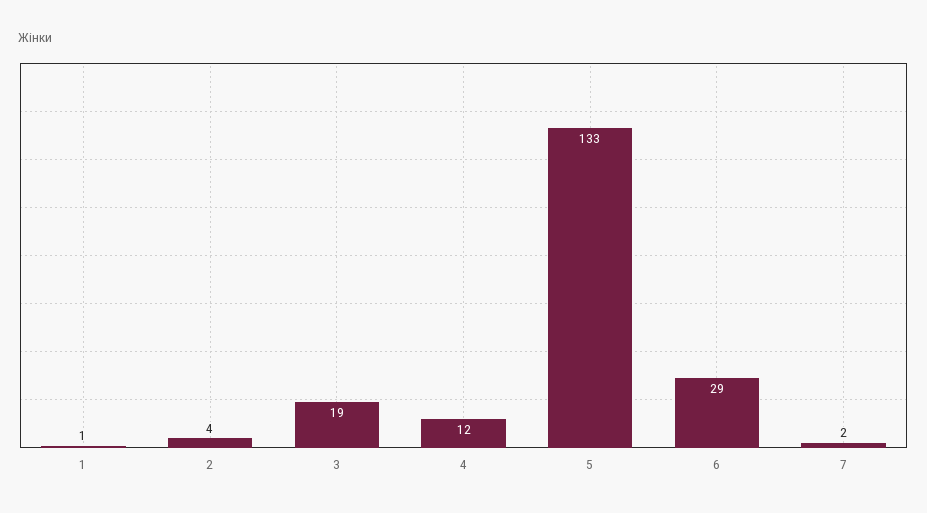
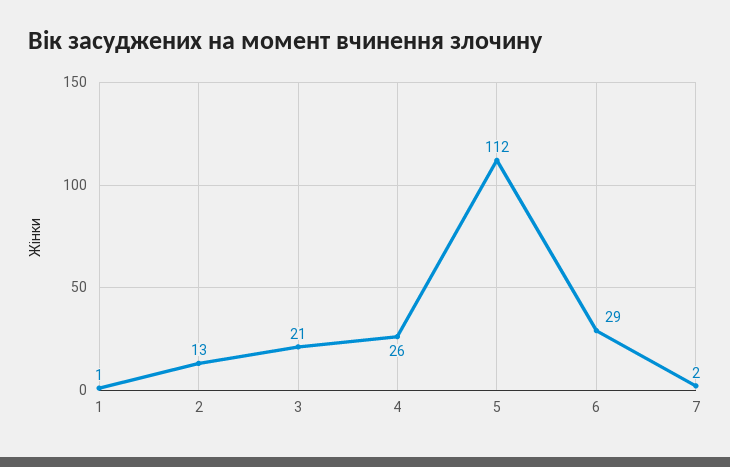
  {
    "1": 1,
-   "2": 4,
+   "2": 13,
-   "3": 19,
+   "3": 21,
-   "4": 12,
+   "4": 26,
-   "5": 133,
+   "5": 112,
    "6": 29,
    "7": 2
  }

